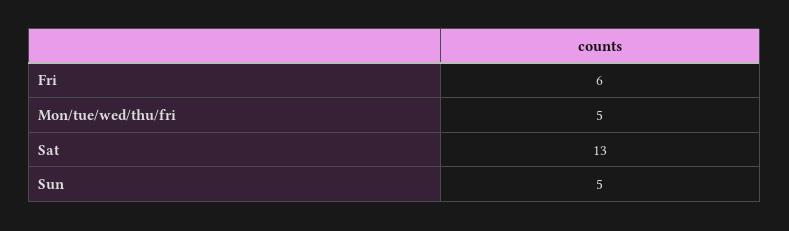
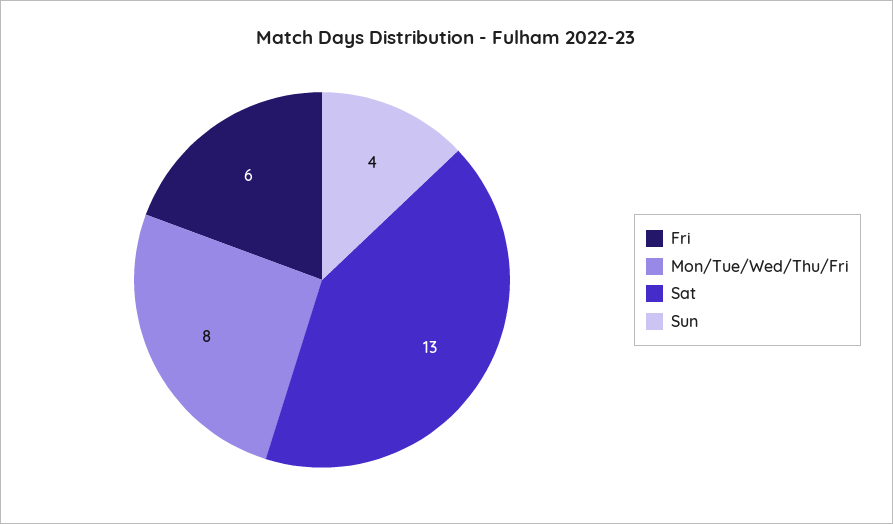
  {
    "Fri": 6,
-   "Mon/tue/wed/thu/fri": 5,
+   "Mon/tue/wed/thu/fri": 8,
    "Sat": 13,
-   "Sun": 5
+   "Sun": 4
  }

